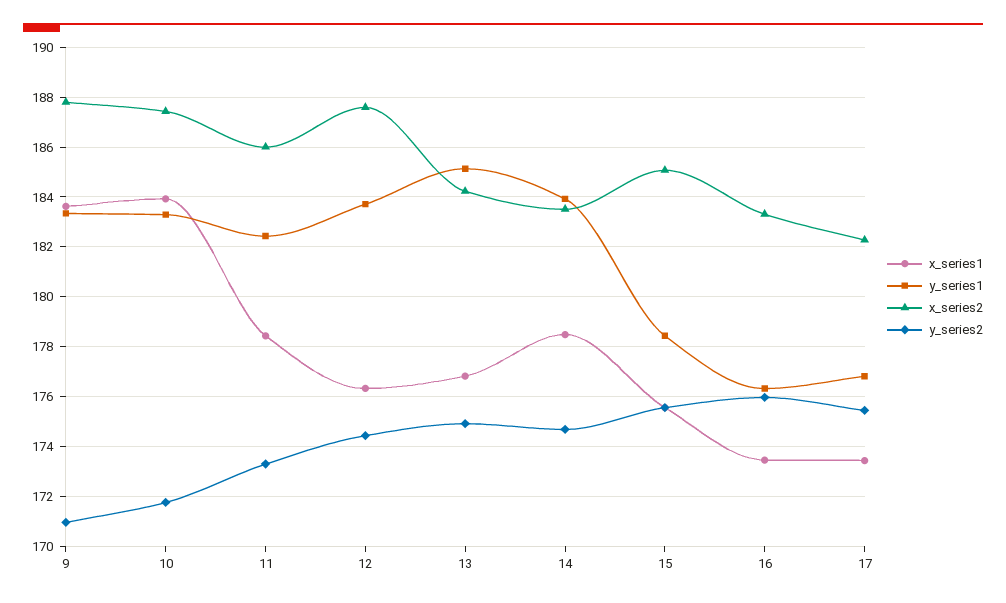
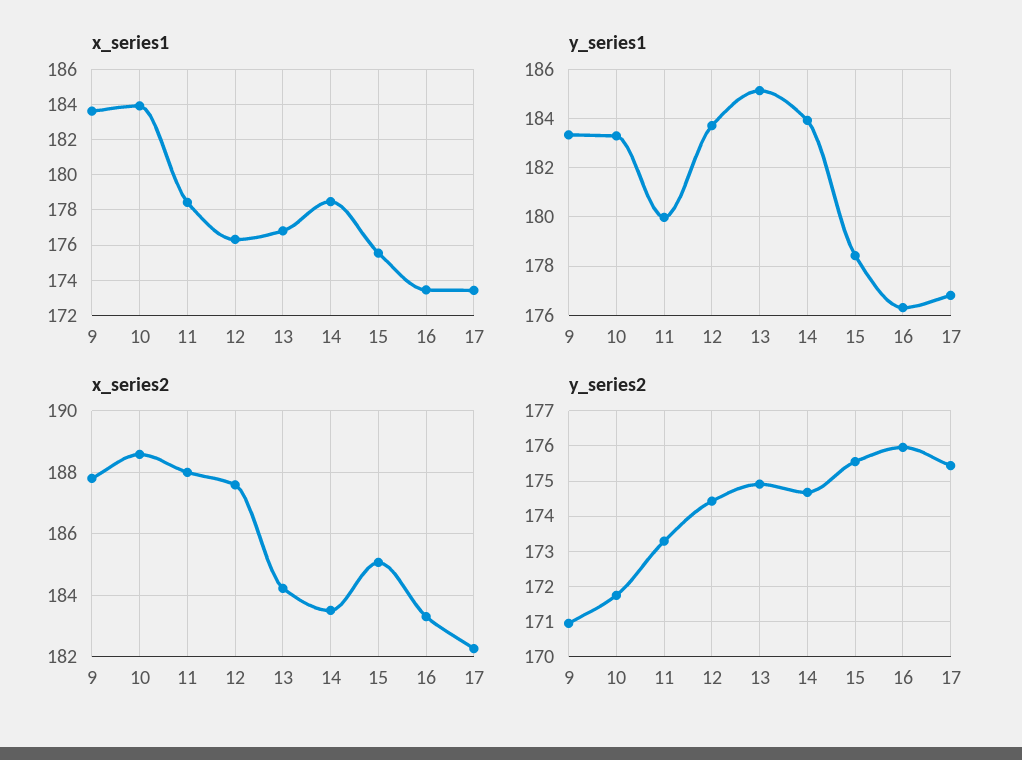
  {
    "x_series1": {
      "9": 183.5,
      "10": 184,
      "11": 178.5,
      "12": 176.25,
      "13": 176.75,
      "14": 178.5,
      "15": 175.5,
      "16": 173.5,
      "17": 173.5
    },
    "y_series1": {
      "9": 183.25,
      "10": 183.25,
-     "11": 182.5,
+     "11": 180,
      "12": 183.75,
      "13": 185.25,
      "14": 184,
      "15": 178.5,
      "16": 176.25,
      "17": 176.75
    },
    "x_series2": {
      "9": 187.8,
-     "10": 187.5,
+     "10": 188.6,
-     "11": 186,
+     "11": 188,
      "12": 187.6,
      "13": 184.2,
      "14": 183.6,
      "15": 185,
      "16": 183.4,
      "17": 182.2
    },
    "y_series2": {
      "9": 171,
      "10": 171.8,
      "11": 173.2,
      "12": 174.4,
      "13": 175,
      "14": 174.6,
      "15": 175.6,
      "16": 176,
      "17": 175.4
    }
  }

